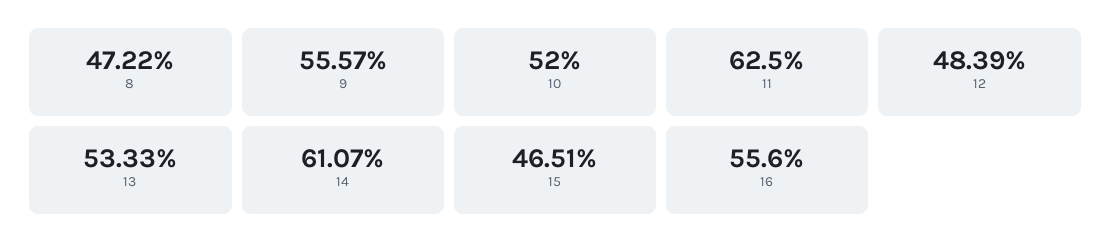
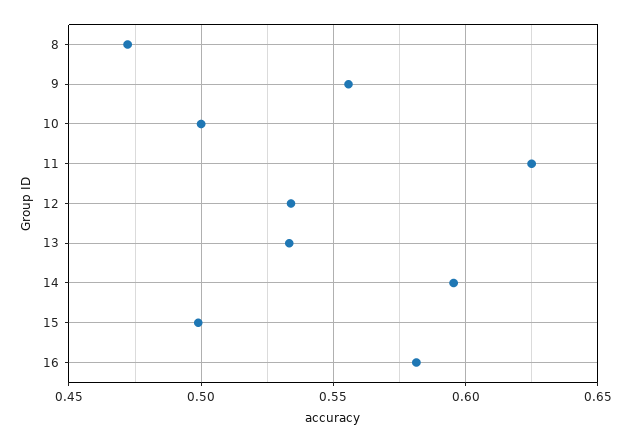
  {
    "8": 0.4722,
    "9": 0.5557,
-   "10": 0.52,
+   "10": 0.5,
    "11": 0.625,
-   "12": 0.4839,
+   "12": 0.535,
    "13": 0.5333,
-   "14": 0.6107,
+   "14": 0.595,
-   "15": 0.4651,
+   "15": 0.5,
-   "16": 0.556
+   "16": 0.58
  }

